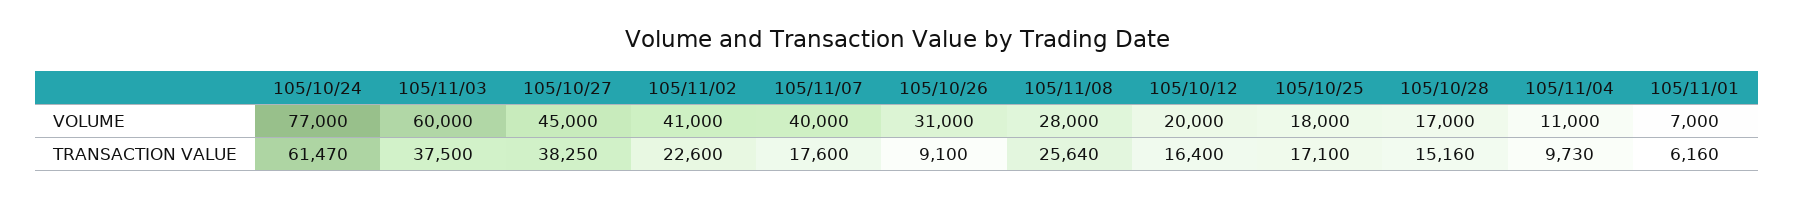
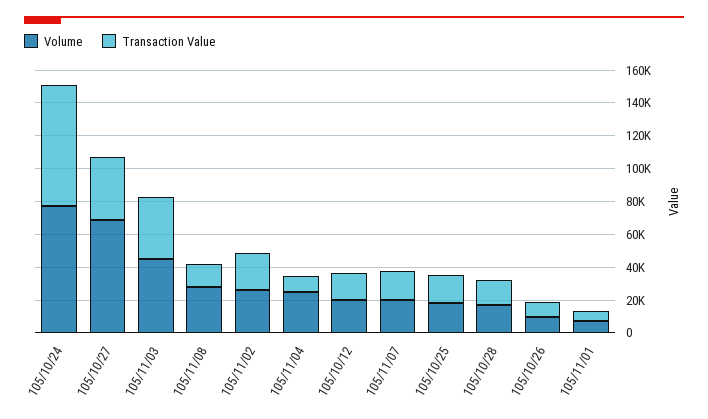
  {
    "VOLUME": {
      "105/10/24": 77000,
-     "105/11/03": 60000,
+     "105/11/03": 45000,
-     "105/10/27": 45000,
+     "105/10/27": 70000,
-     "105/11/02": 41000,
+     "105/11/02": 25000,
-     "105/11/07": 40000,
+     "105/11/07": 20000,
-     "105/10/26": 31000,
+     "105/10/26": 10000,
      "105/11/08": 28000,
      "105/10/12": 20000,
      "105/10/25": 18000,
      "105/10/28": 17000,
-     "105/11/04": 11000,
+     "105/11/04": 25000,
      "105/11/01": 7000
    },
    "TRANSACTION VALUE": {
-     "105/10/24": 61470,
+     "105/10/24": 75000,
      "105/11/03": 37500,
      "105/10/27": 38250,
      "105/11/02": 22600,
      "105/11/07": 17600,
      "105/10/26": 9100,
-     "105/11/08": 25640,
+     "105/11/08": 15000,
      "105/10/12": 16400,
      "105/10/25": 17100,
      "105/10/28": 15160,
      "105/11/04": 9730,
      "105/11/01": 6160
    }
  }

